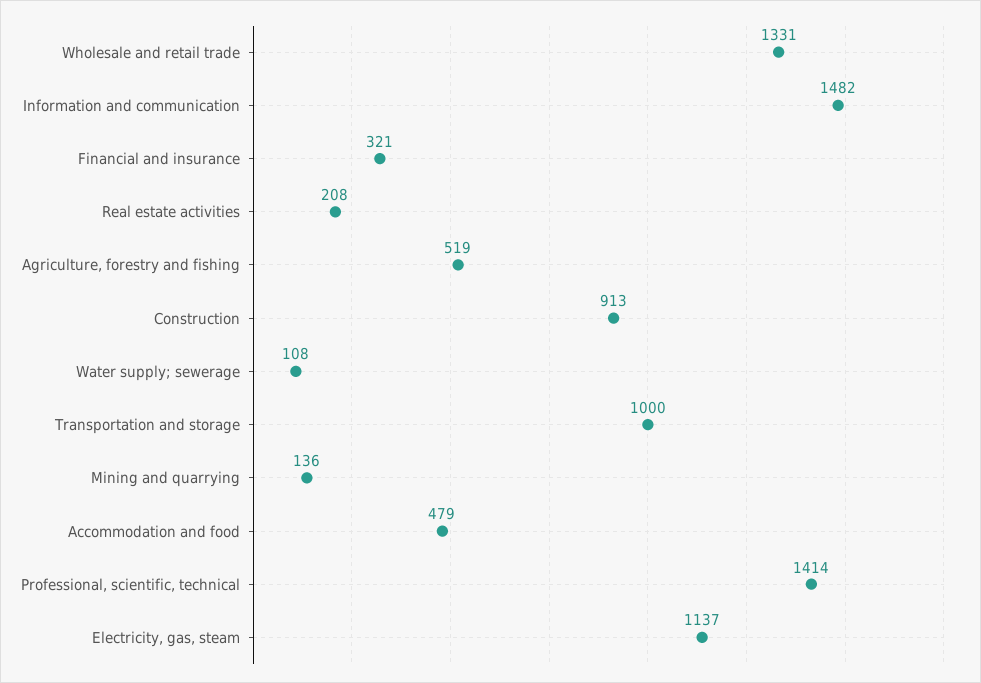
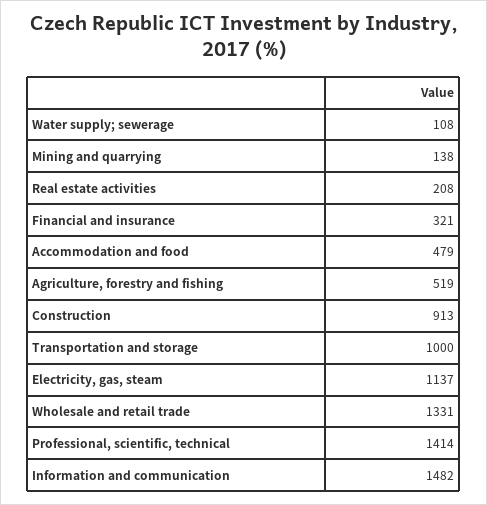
  {
    "Wholesale and retail trade": 1331,
    "Information and communication": 1482,
    "Financial and insurance": 321,
    "Real estate activities": 208,
    "Agriculture, forestry and fishing": 519,
    "Construction": 913,
    "Water supply; sewerage": 108,
    "Transportation and storage": 1000,
-   "Mining and quarrying": 136,
+   "Mining and quarrying": 138,
    "Accommodation and food": 479,
    "Professional, scientific, technical": 1414,
    "Electricity, gas, steam": 1137
  }

